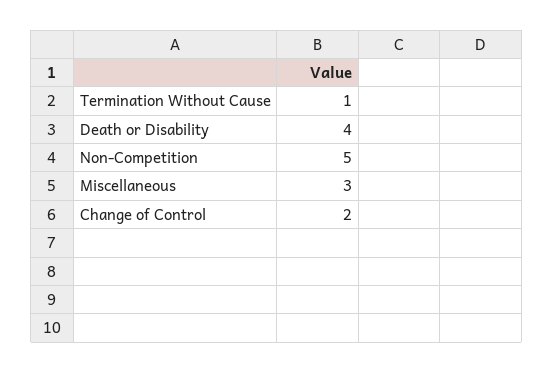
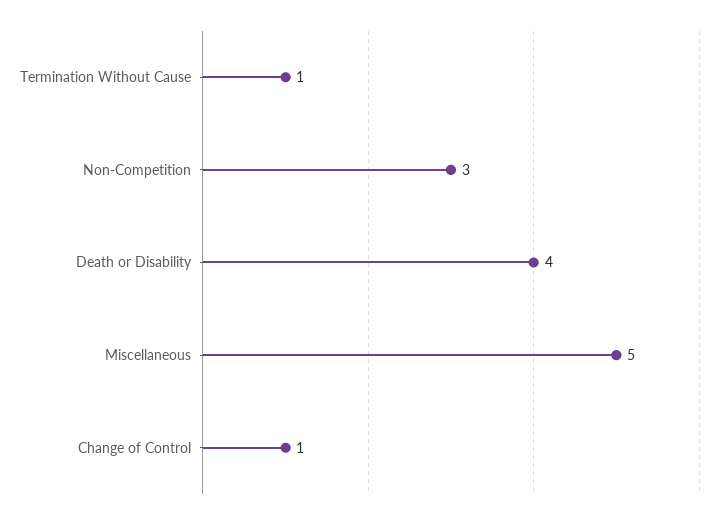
  {
    "Termination Without Cause": 1,
    "Death or Disability": 4,
-   "Non-Competition": 5,
+   "Non-Competition": 3,
-   "Miscellaneous": 3,
+   "Miscellaneous": 5,
-   "Change of Control": 2
+   "Change of Control": 1
  }

